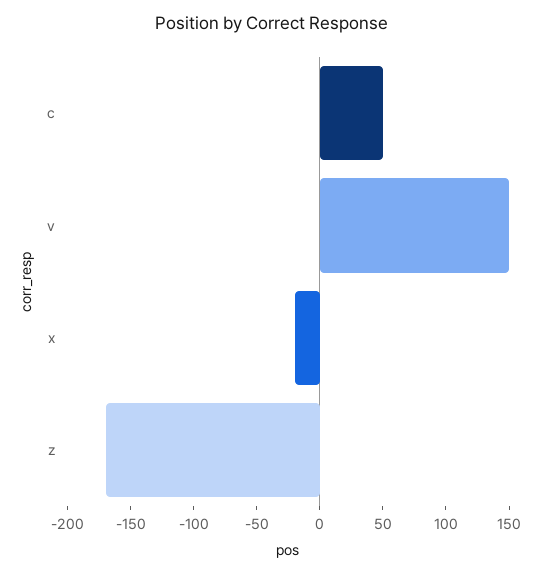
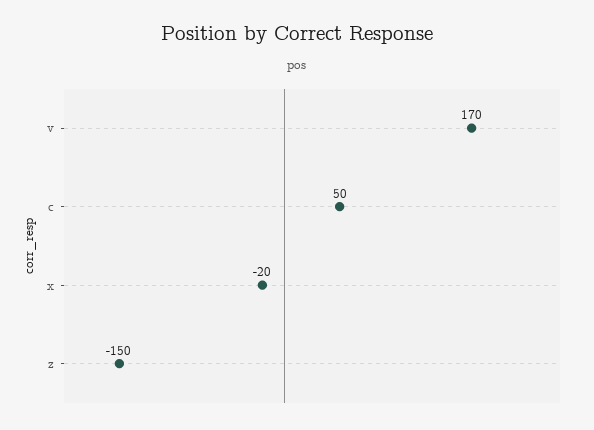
  {
    "c": 50,
-   "v": 150,
+   "v": 170,
    "x": -20,
-   "z": -170
+   "z": -150
  }

